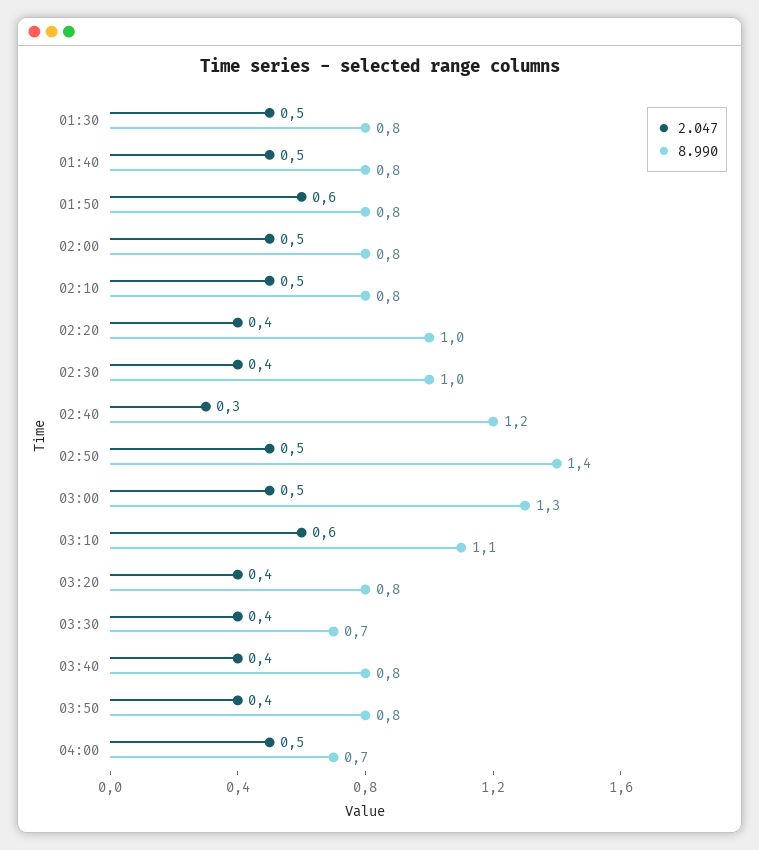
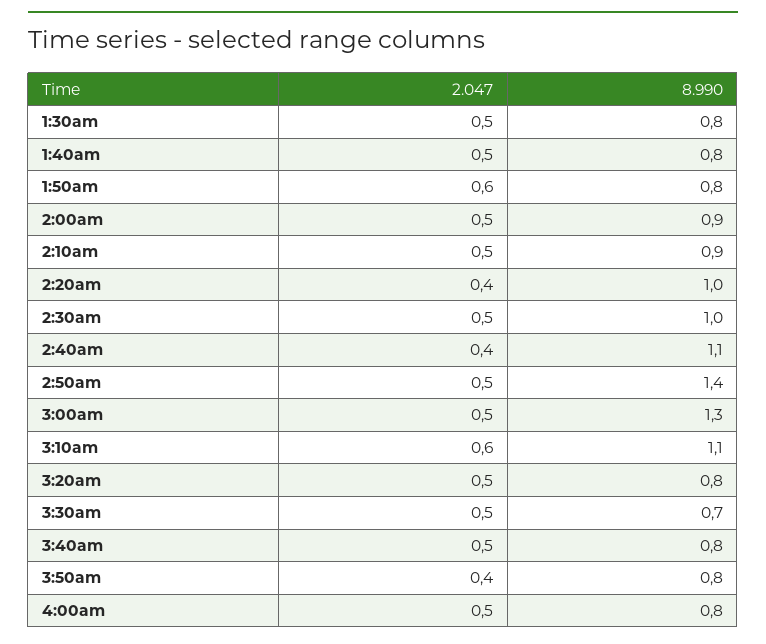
  {
    "2.047": {
      "01:30": 0.5,
      "01:40": 0.5,
      "01:50": 0.6,
      "02:00": 0.5,
      "02:10": 0.5,
      "02:20": 0.4,
-     "02:30": 0.4,
+     "02:30": 0.5,
-     "02:40": 0.3,
+     "02:40": 0.4,
      "02:50": 0.5,
      "03:00": 0.5,
      "03:10": 0.6,
-     "03:20": 0.4,
+     "03:20": 0.5,
-     "03:30": 0.4,
+     "03:30": 0.5,
-     "03:40": 0.4,
+     "03:40": 0.5,
      "03:50": 0.4,
      "04:00": 0.5
    },
    "8.990": {
      "01:30": 0.8,
      "01:40": 0.8,
      "01:50": 0.8,
-     "02:00": 0.8,
+     "02:00": 0.9,
-     "02:10": 0.8,
+     "02:10": 0.9,
      "02:20": 1,
      "02:30": 1,
-     "02:40": 1.2,
+     "02:40": 1.1,
      "02:50": 1.4,
      "03:00": 1.3,
      "03:10": 1.1,
      "03:20": 0.8,
      "03:30": 0.7,
      "03:40": 0.8,
      "03:50": 0.8,
-     "04:00": 0.7
+     "04:00": 0.8
    }
  }

